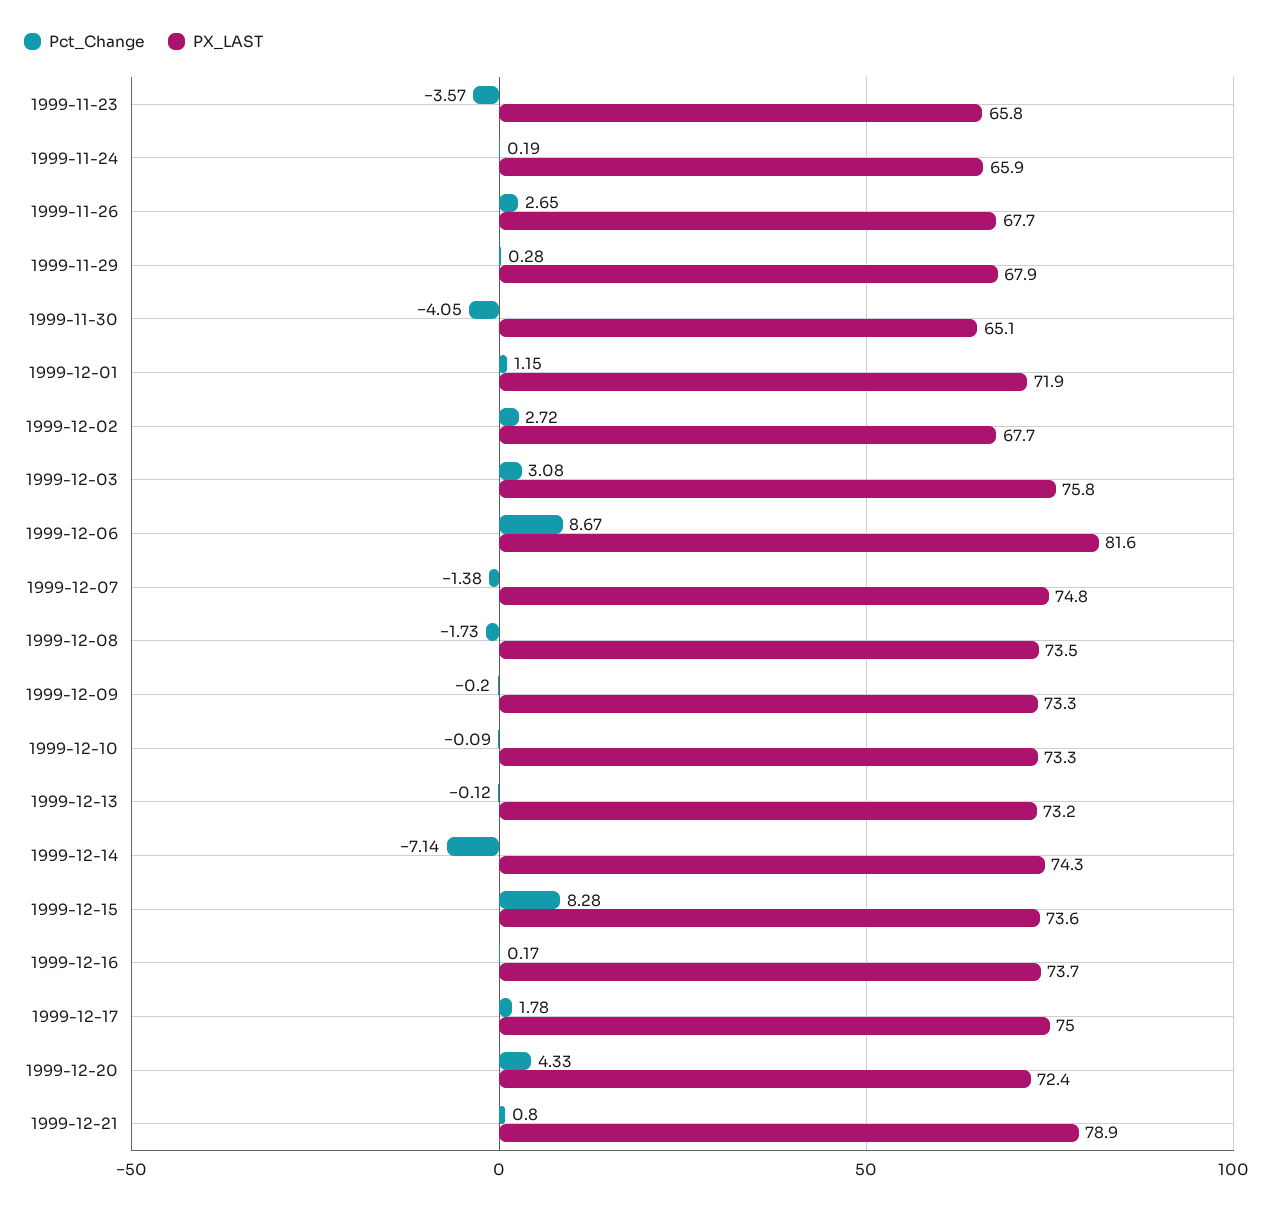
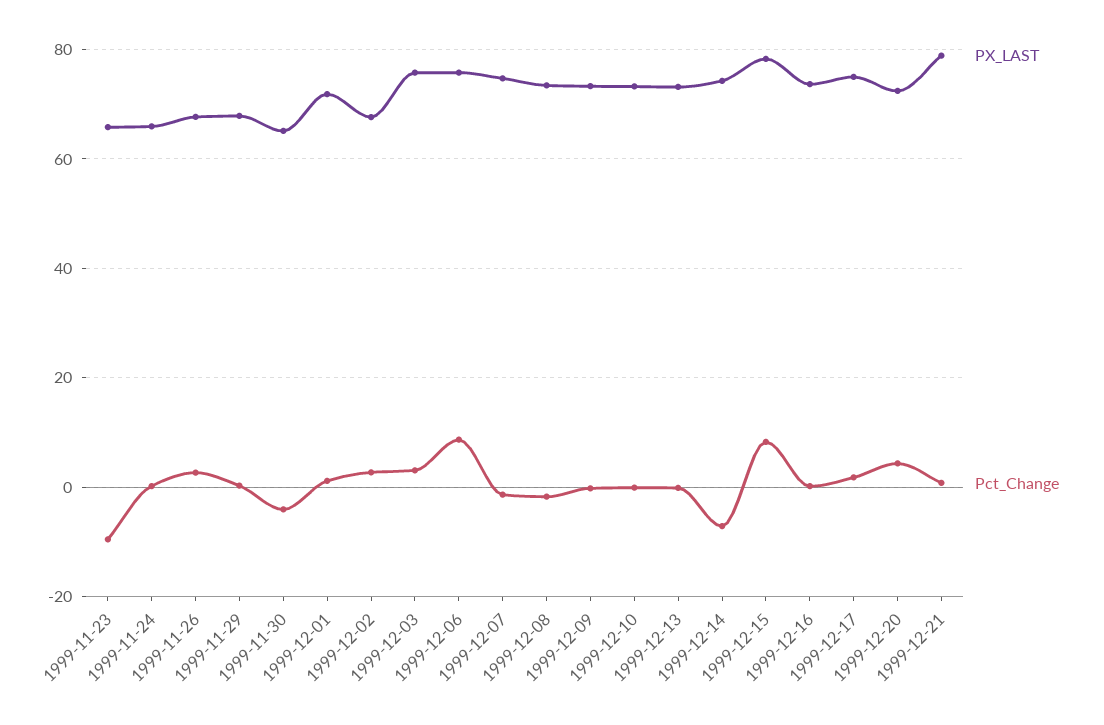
  {
    "Pct_Change": {
-     "1999-11-23": -3.57,
+     "1999-11-23": -10,
      "1999-11-24": 0.19,
      "1999-11-26": 2.65,
      "1999-11-29": 0.28,
      "1999-11-30": -4.05,
      "1999-12-01": 1.15,
      "1999-12-02": 2.72,
      "1999-12-03": 3.08,
      "1999-12-06": 8.67,
      "1999-12-07": -1.38,
      "1999-12-08": -1.73,
      "1999-12-09": -0.2,
      "1999-12-10": -0.09,
      "1999-12-13": -0.12,
      "1999-12-14": -7.14,
      "1999-12-15": 8.28,
      "1999-12-16": 0.17,
      "1999-12-17": 1.78,
      "1999-12-20": 4.33,
      "1999-12-21": 0.8
    },
    "PX_LAST": {
      "1999-11-23": 65.8,
      "1999-11-24": 65.9,
      "1999-11-26": 67.7,
      "1999-11-29": 67.9,
      "1999-11-30": 65.1,
      "1999-12-01": 71.9,
      "1999-12-02": 67.7,
      "1999-12-03": 75.8,
-     "1999-12-06": 81.6,
+     "1999-12-06": 76,
      "1999-12-07": 74.8,
      "1999-12-08": 73.5,
      "1999-12-09": 73.3,
      "1999-12-10": 73.3,
      "1999-12-13": 73.2,
      "1999-12-14": 74.3,
-     "1999-12-15": 73.6,
+     "1999-12-15": 78,
      "1999-12-16": 73.7,
      "1999-12-17": 75,
      "1999-12-20": 72.4,
      "1999-12-21": 78.9
    }
  }

